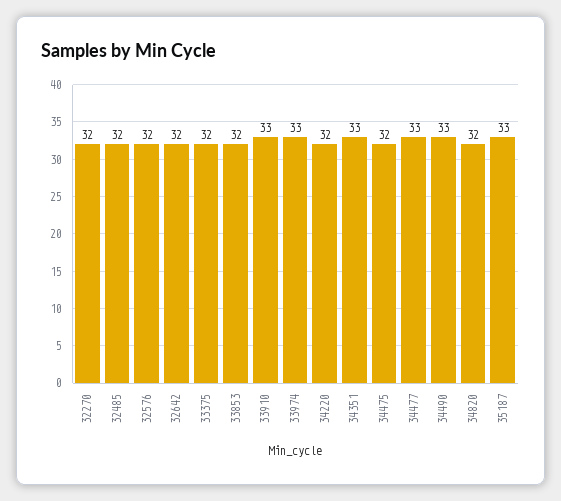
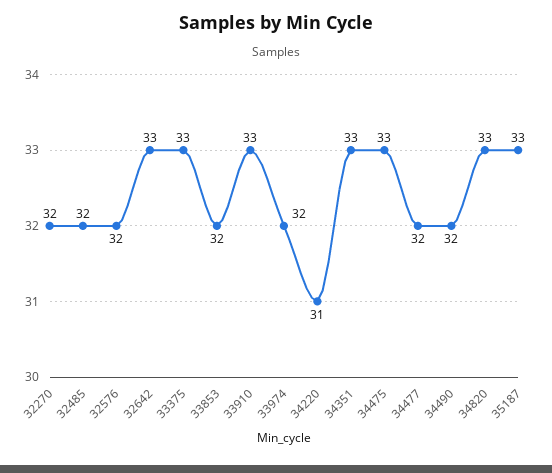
  {
    "32270": 32,
    "32485": 32,
    "32576": 32,
-   "32642": 32,
+   "32642": 33,
-   "33375": 32,
+   "33375": 33,
    "33853": 32,
    "33910": 33,
-   "33974": 33,
+   "33974": 32,
-   "34220": 32,
+   "34220": 31,
    "34351": 33,
-   "34475": 32,
+   "34475": 33,
-   "34477": 33,
+   "34477": 32,
-   "34490": 33,
+   "34490": 32,
-   "34820": 32,
+   "34820": 33,
    "35187": 33
  }

